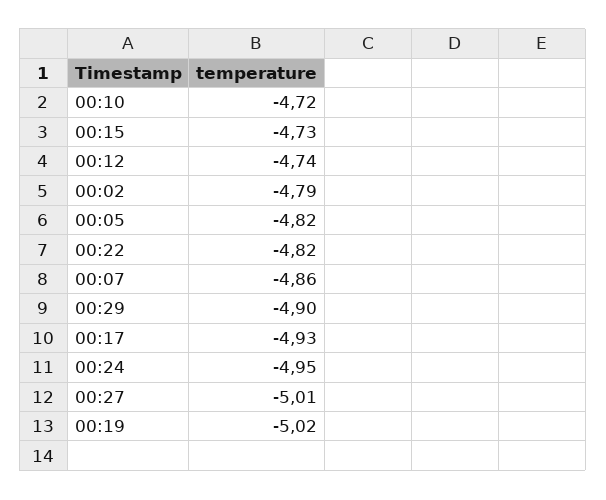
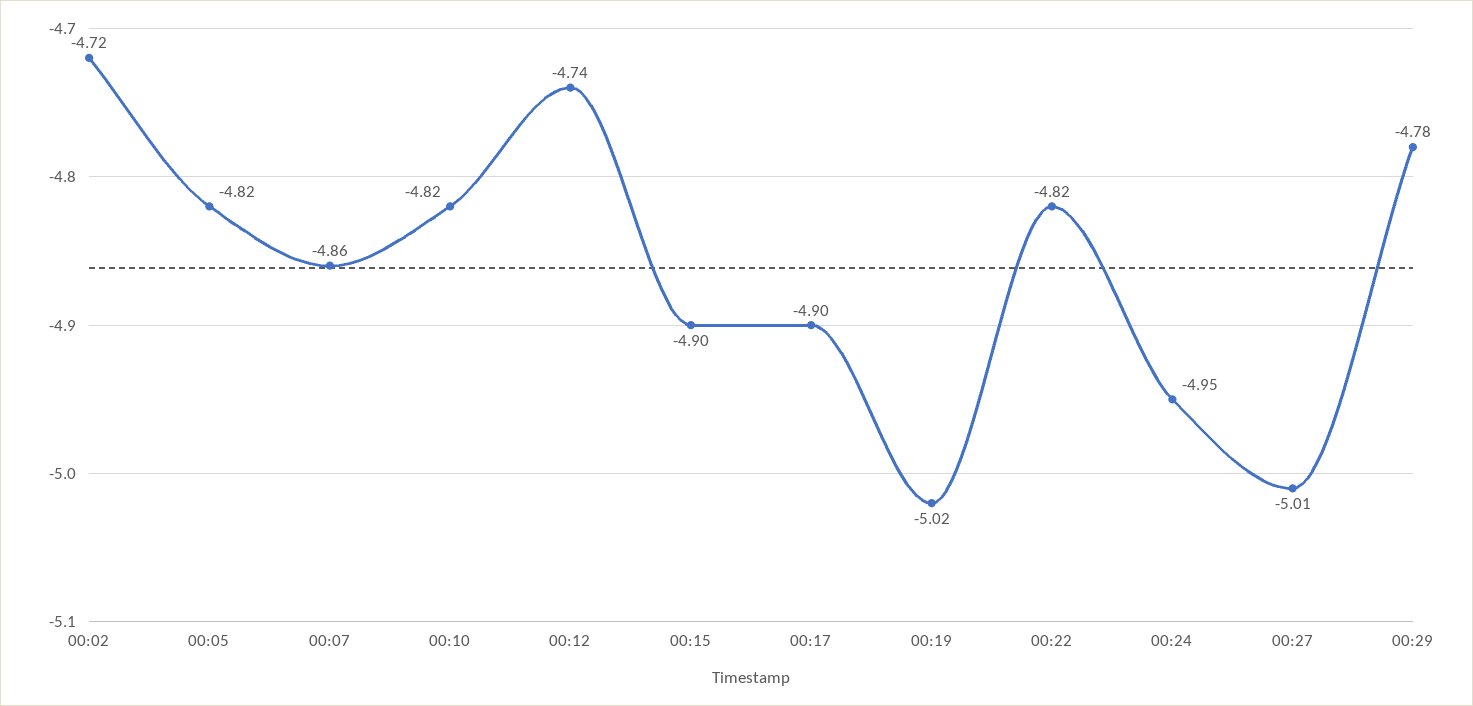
  {
-   "00:10": -4.72,
+   "00:10": -4.82,
-   "00:15": -4.73,
+   "00:15": -4.9,
    "00:12": -4.74,
-   "00:02": -4.79,
+   "00:02": -4.72,
    "00:05": -4.82,
    "00:22": -4.82,
    "00:07": -4.86,
-   "00:29": -4.9,
+   "00:29": -4.78,
-   "00:17": -4.93,
+   "00:17": -4.9,
    "00:24": -4.95,
    "00:27": -5.01,
    "00:19": -5.02
  }

